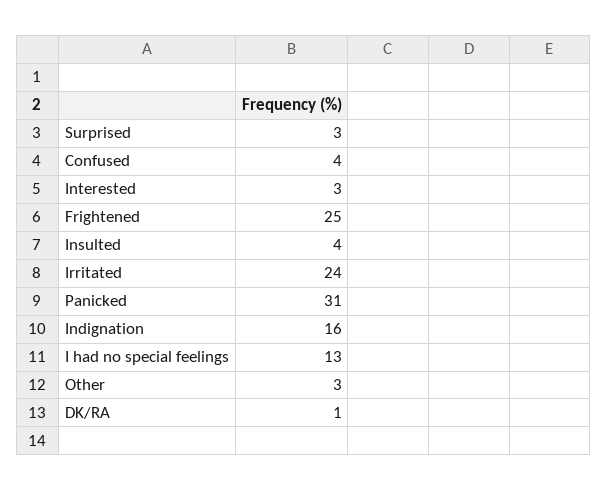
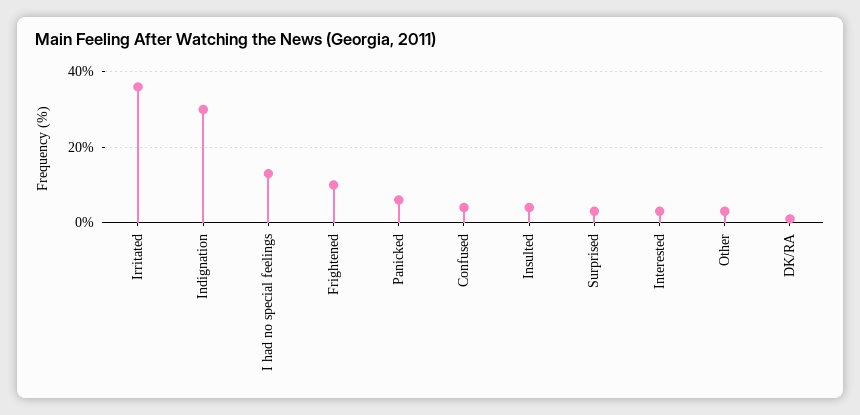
  {
    "Surprised": 3,
    "Confused": 4,
    "Interested": 3,
-   "Frightened": 25,
+   "Frightened": 10,
    "Insulted": 4,
-   "Irritated": 24,
+   "Irritated": 35,
-   "Panicked": 31,
+   "Panicked": 5,
-   "Indignation": 16,
+   "Indignation": 30,
    "I had no special feelings": 13,
    "Other": 3,
    "DK/RA": 1
  }

